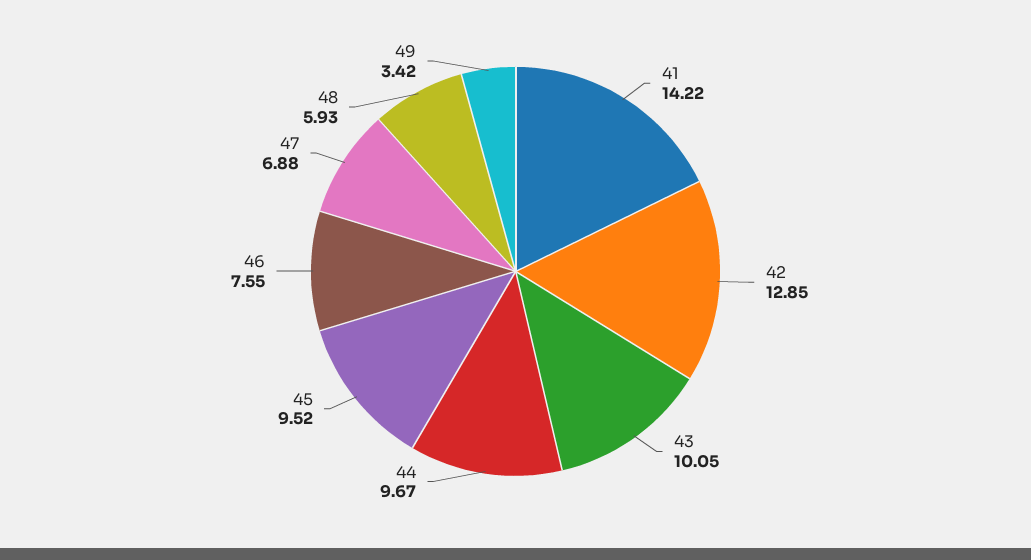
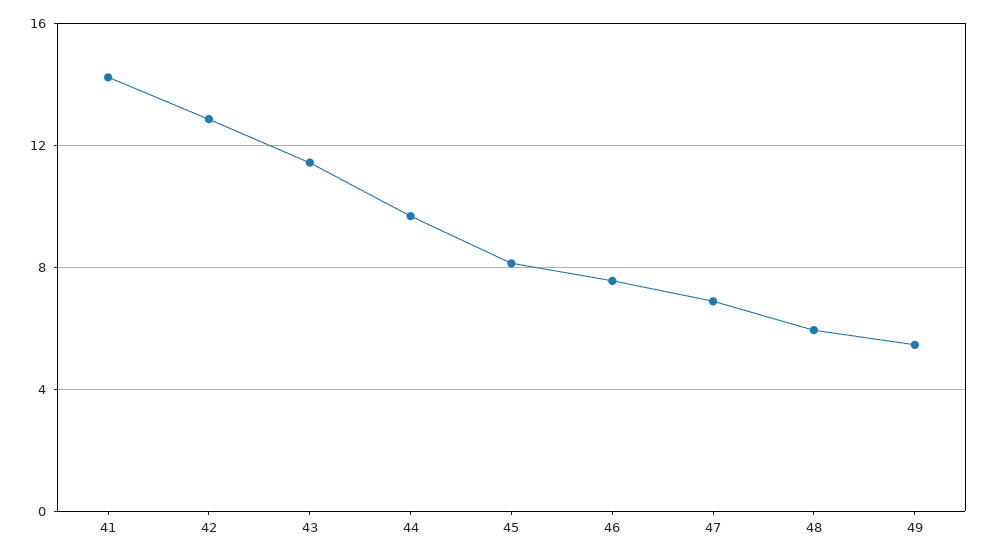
  {
    "41": 14.22,
    "42": 12.85,
-   "43": 10.05,
+   "43": 11.5,
    "44": 9.67,
-   "45": 9.52,
+   "45": 8,
    "46": 7.55,
    "47": 6.88,
    "48": 5.93,
-   "49": 3.42
+   "49": 5.5
  }

